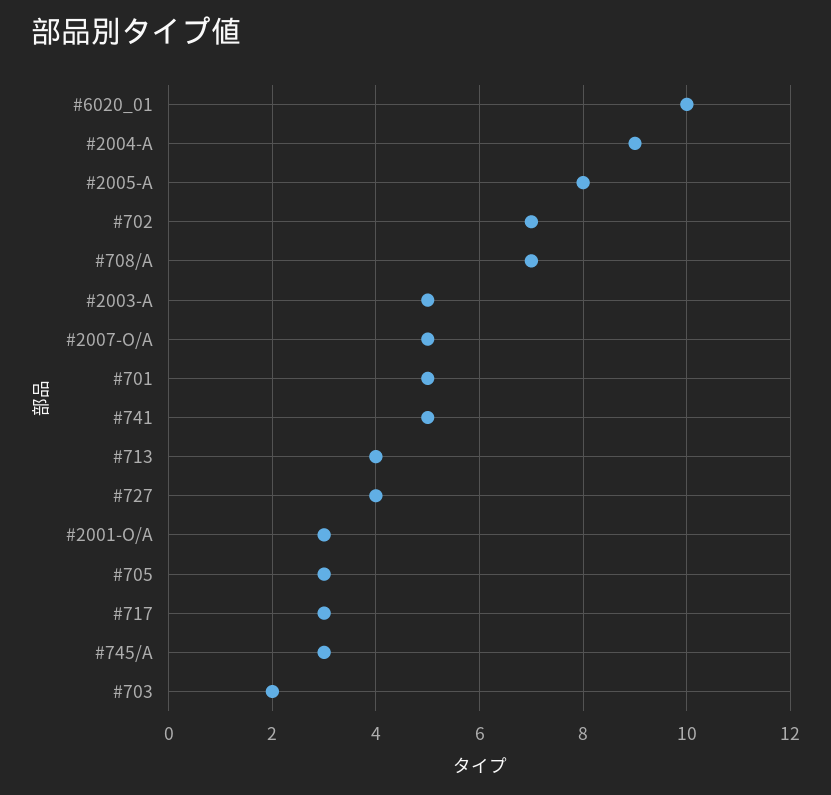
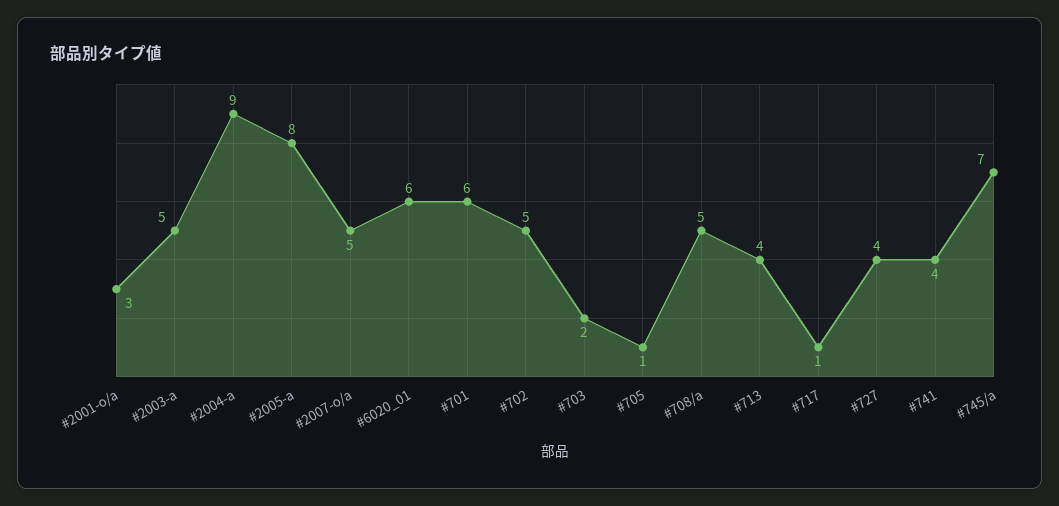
  {
-   "#6020_01": 10,
+   "#6020_01": 6,
    "#2004-A": 9,
    "#2005-A": 8,
-   "#702": 7,
+   "#702": 5,
-   "#708/A": 7,
+   "#708/A": 5,
    "#2003-A": 5,
    "#2007-O/A": 5,
-   "#701": 5,
+   "#701": 6,
-   "#741": 5,
+   "#741": 4,
    "#713": 4,
    "#727": 4,
    "#2001-O/A": 3,
-   "#705": 3,
+   "#705": 1,
-   "#717": 3,
+   "#717": 1,
-   "#745/A": 3,
+   "#745/A": 7,
    "#703": 2
  }

